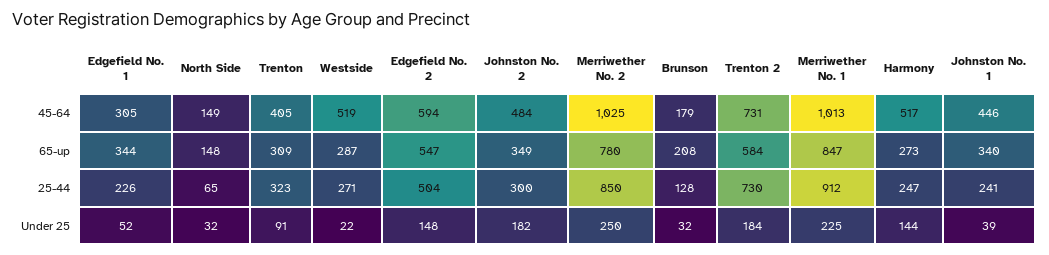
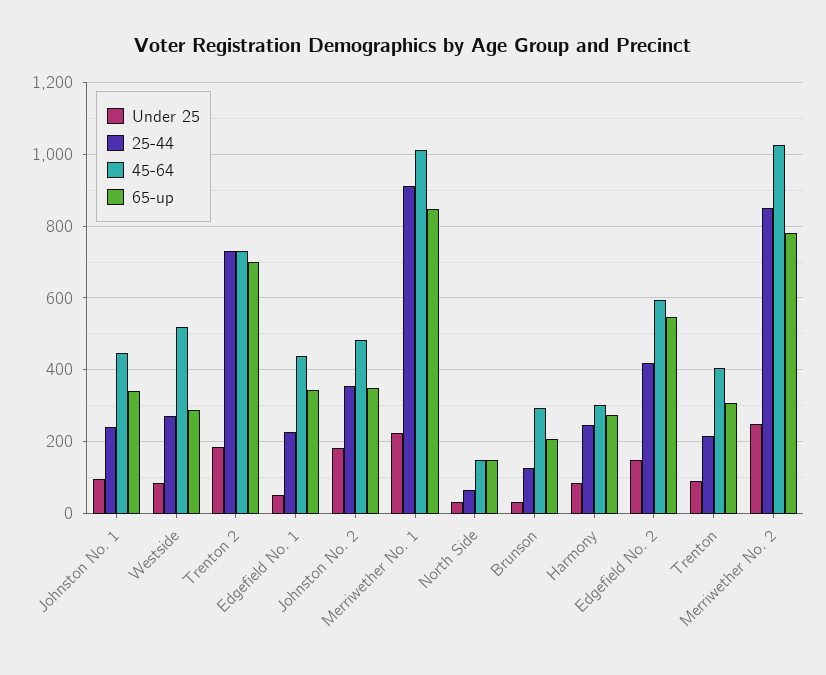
  {
    "45-64": {
-     "Edgefield No. 1": 305,
+     "Edgefield No. 1": 440,
      "North Side": 149,
      "Trenton": 405,
      "Westside": 519,
      "Edgefield No. 2": 594,
      "Johnston No. 2": 484,
      "Merriwether No. 2": 1025,
-     "Brunson": 179,
+     "Brunson": 300,
      "Trenton 2": 731,
      "Merriwether No. 1": 1013,
-     "Harmony": 517,
+     "Harmony": 300,
      "Johnston No. 1": 446
    },
    "65-up": {
      "Edgefield No. 1": 344,
      "North Side": 148,
      "Trenton": 309,
      "Westside": 287,
      "Edgefield No. 2": 547,
      "Johnston No. 2": 349,
      "Merriwether No. 2": 780,
      "Brunson": 208,
-     "Trenton 2": 584,
+     "Trenton 2": 700,
      "Merriwether No. 1": 847,
      "Harmony": 273,
      "Johnston No. 1": 340
    },
    "25-44": {
      "Edgefield No. 1": 226,
      "North Side": 65,
-     "Trenton": 323,
+     "Trenton": 220,
      "Westside": 271,
-     "Edgefield No. 2": 504,
+     "Edgefield No. 2": 420,
-     "Johnston No. 2": 300,
+     "Johnston No. 2": 360,
      "Merriwether No. 2": 850,
      "Brunson": 128,
      "Trenton 2": 730,
      "Merriwether No. 1": 912,
      "Harmony": 247,
      "Johnston No. 1": 241
    },
    "Under 25": {
      "Edgefield No. 1": 52,
      "North Side": 32,
      "Trenton": 91,
-     "Westside": 22,
+     "Westside": 80,
      "Edgefield No. 2": 148,
      "Johnston No. 2": 182,
      "Merriwether No. 2": 250,
      "Brunson": 32,
      "Trenton 2": 184,
      "Merriwether No. 1": 225,
-     "Harmony": 144,
+     "Harmony": 80,
-     "Johnston No. 1": 39
+     "Johnston No. 1": 100
    }
  }

